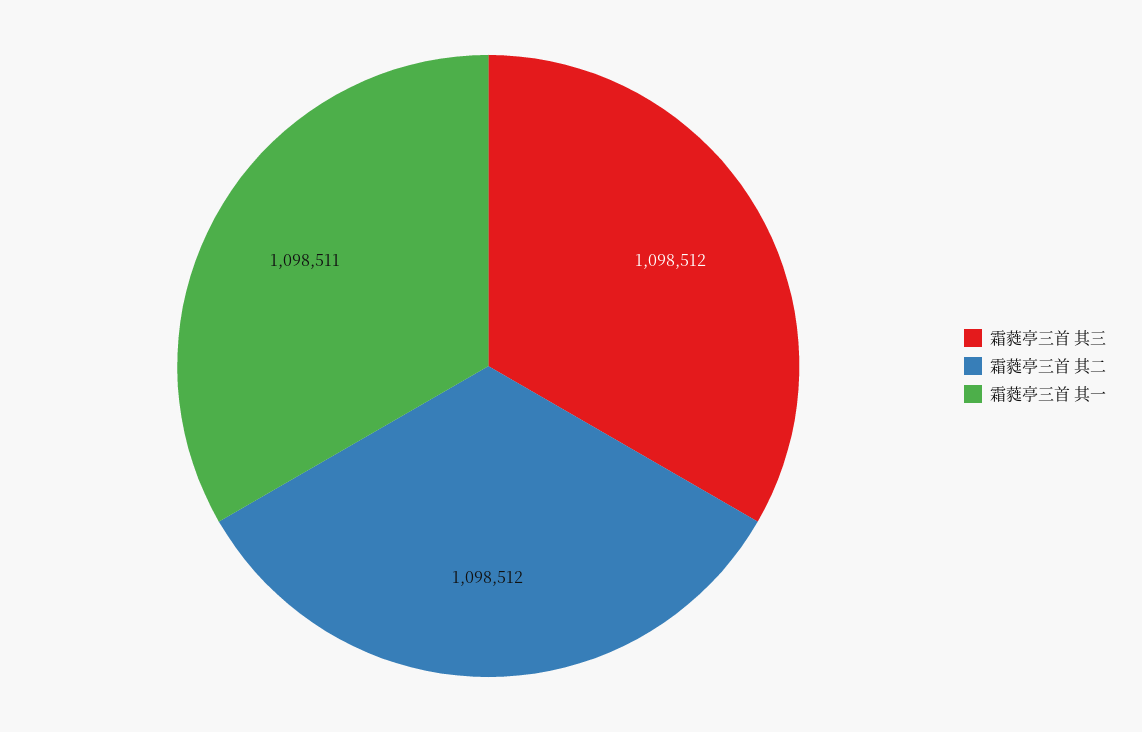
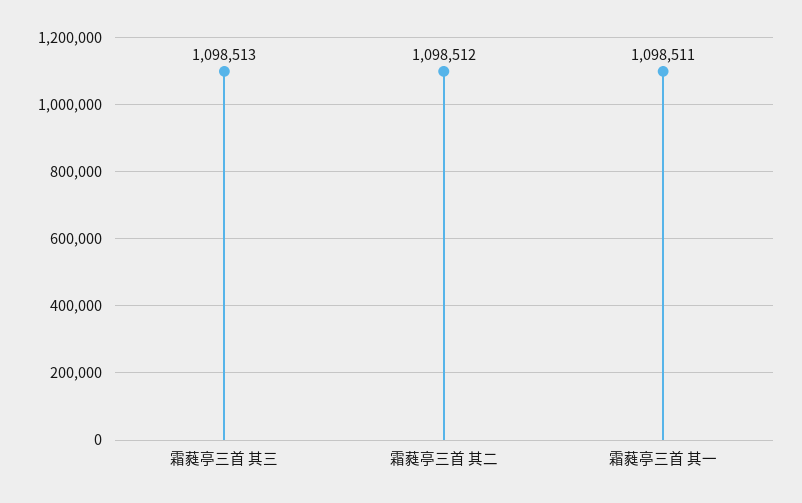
  {
-   "霜蕤亭三首 其三": 1098512,
+   "霜蕤亭三首 其三": 1098513,
    "霜蕤亭三首 其二": 1098512,
    "霜蕤亭三首 其一": 1098511
  }

